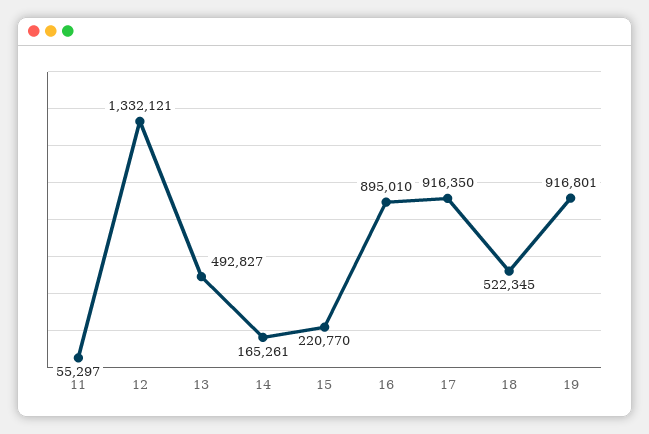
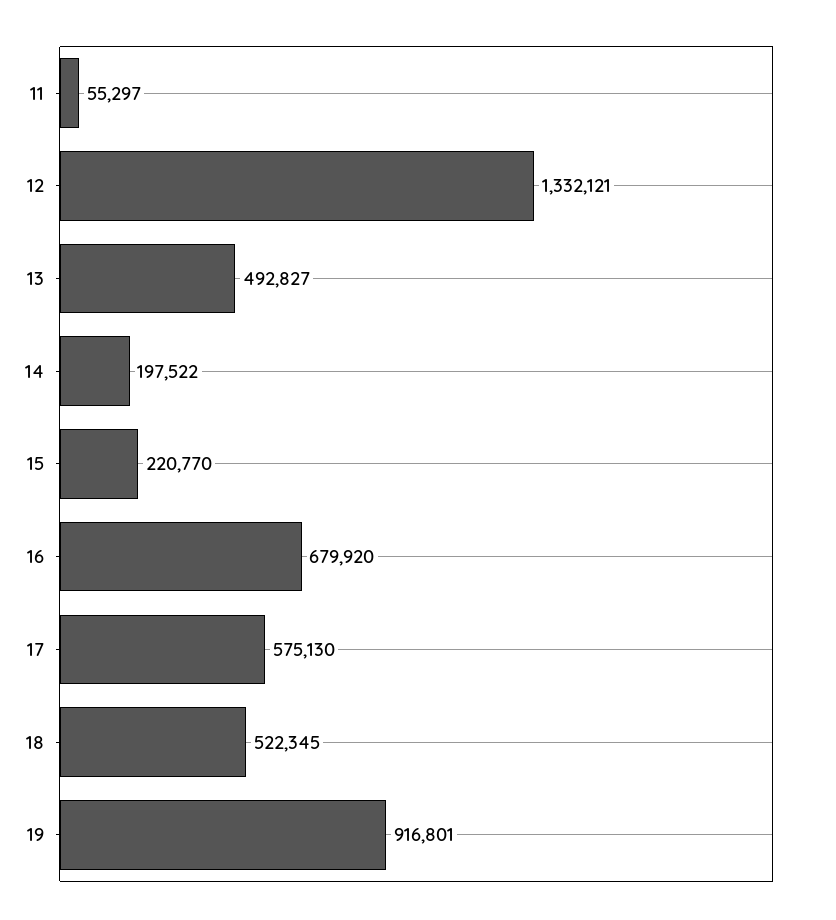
  {
    "11": 55297,
    "12": 1332121,
    "13": 492827,
-   "14": 165261,
+   "14": 197522,
    "15": 220770,
-   "16": 895010,
+   "16": 679920,
-   "17": 916350,
+   "17": 575130,
    "18": 522345,
    "19": 916801
  }

